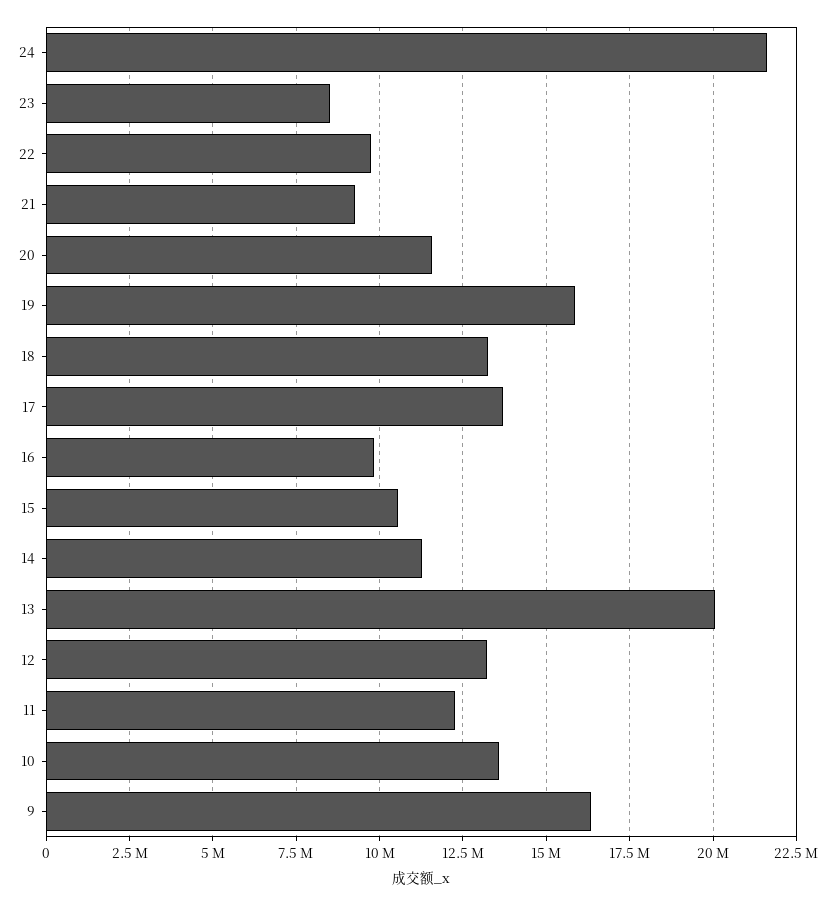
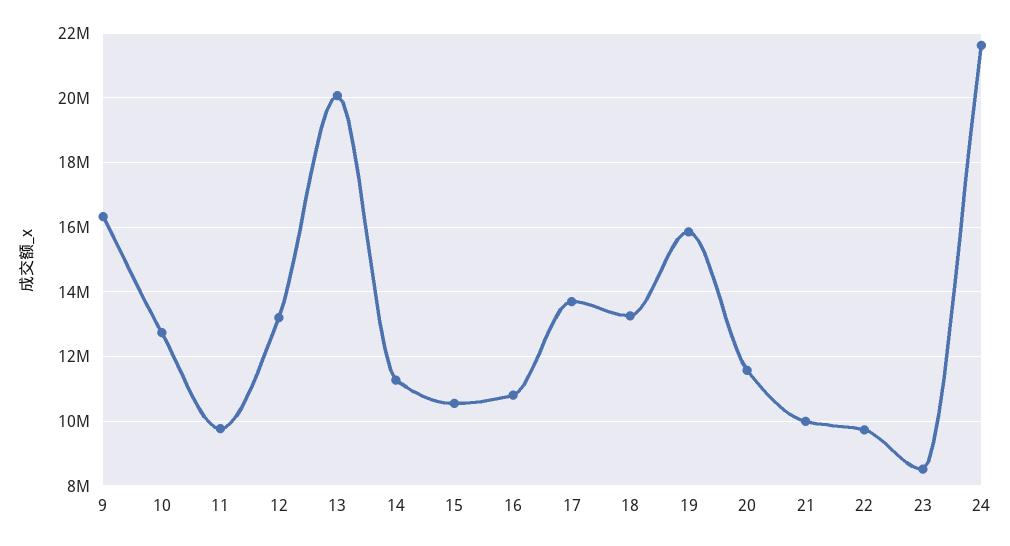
  {
    "24": 21600000,
    "23": 8600000,
    "22": 9800000,
-   "21": 9250000,
+   "21": 10000000,
    "20": 11600000,
    "19": 15800000,
    "18": 13200000,
    "17": 13800000,
-   "16": 9750000,
+   "16": 10800000,
    "15": 10600000,
    "14": 11200000,
    "13": 20000000,
    "12": 13200000,
-   "11": 12250000,
+   "11": 9800000,
-   "10": 13500000,
+   "10": 12800000,
    "9": 16400000
  }

